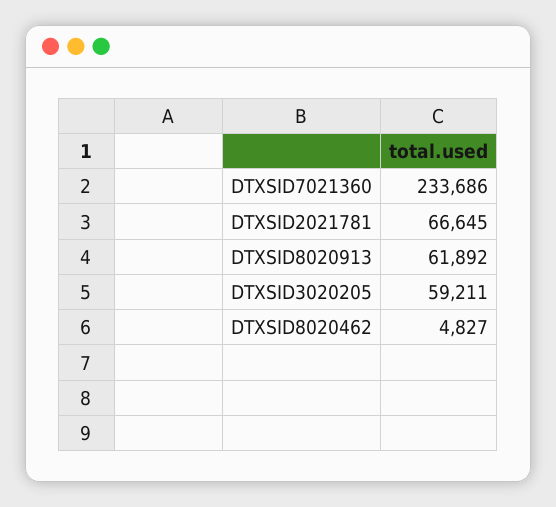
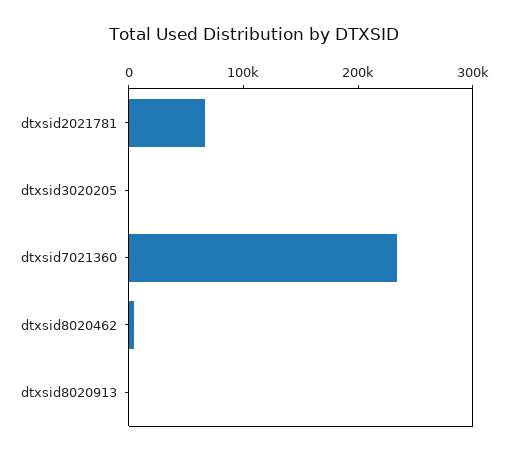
  {
    "DTXSID7021360": 233686,
    "DTXSID2021781": 66645,
-   "DTXSID8020913": 61892,
+   "DTXSID8020913": 0,
-   "DTXSID3020205": 59211,
+   "DTXSID3020205": 0,
    "DTXSID8020462": 4827
  }

